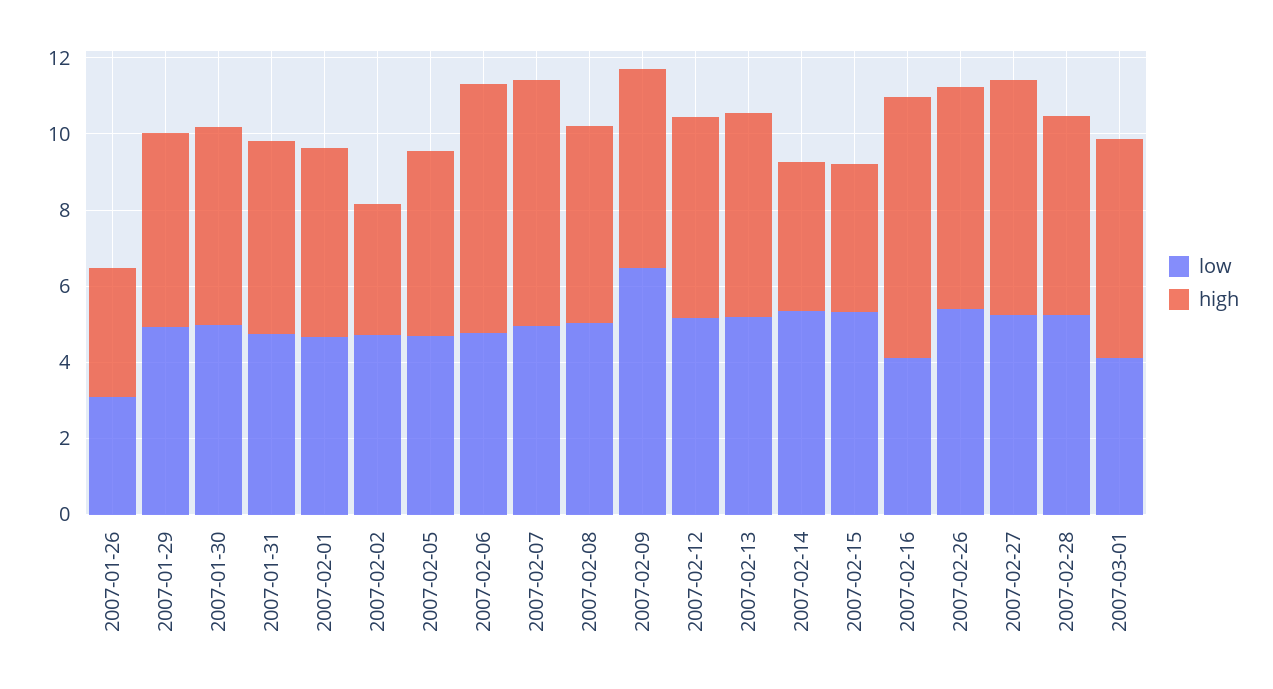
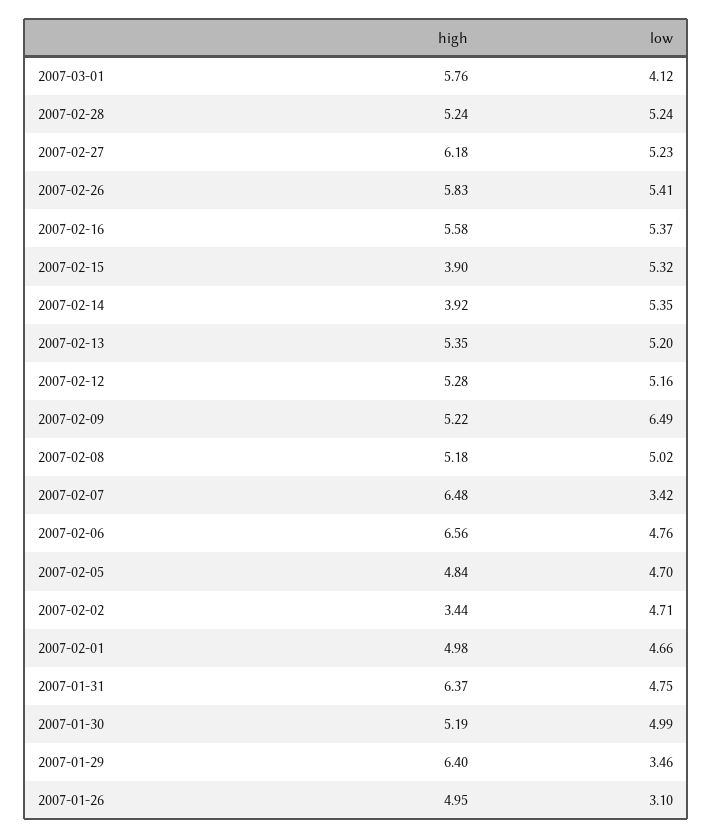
  {
    "low": {
      "2007-01-26": 3.1,
-     "2007-01-29": 5,
+     "2007-01-29": 3.46,
      "2007-01-30": 4.99,
      "2007-01-31": 4.75,
      "2007-02-01": 4.66,
      "2007-02-02": 4.71,
      "2007-02-05": 4.7,
      "2007-02-06": 4.76,
-     "2007-02-07": 5,
+     "2007-02-07": 3.42,
      "2007-02-08": 5.02,
      "2007-02-09": 6.49,
      "2007-02-12": 5.16,
      "2007-02-13": 5.2,
      "2007-02-14": 5.35,
      "2007-02-15": 5.32,
-     "2007-02-16": 4,
+     "2007-02-16": 5.37,
      "2007-02-26": 5.41,
      "2007-02-27": 5.23,
      "2007-02-28": 5.24,
      "2007-03-01": 4.12
    },
    "high": {
-     "2007-01-26": 3.5,
+     "2007-01-26": 4.95,
-     "2007-01-29": 5,
+     "2007-01-29": 6.4,
      "2007-01-30": 5.19,
-     "2007-01-31": 5,
+     "2007-01-31": 6.37,
      "2007-02-01": 4.98,
      "2007-02-02": 3.44,
      "2007-02-05": 4.84,
      "2007-02-06": 6.56,
      "2007-02-07": 6.48,
      "2007-02-08": 5.18,
      "2007-02-09": 5.22,
      "2007-02-12": 5.28,
      "2007-02-13": 5.35,
      "2007-02-14": 3.92,
      "2007-02-15": 3.9,
-     "2007-02-16": 7,
+     "2007-02-16": 5.58,
      "2007-02-26": 5.83,
      "2007-02-27": 6.18,
      "2007-02-28": 5.24,
      "2007-03-01": 5.76
    }
  }

